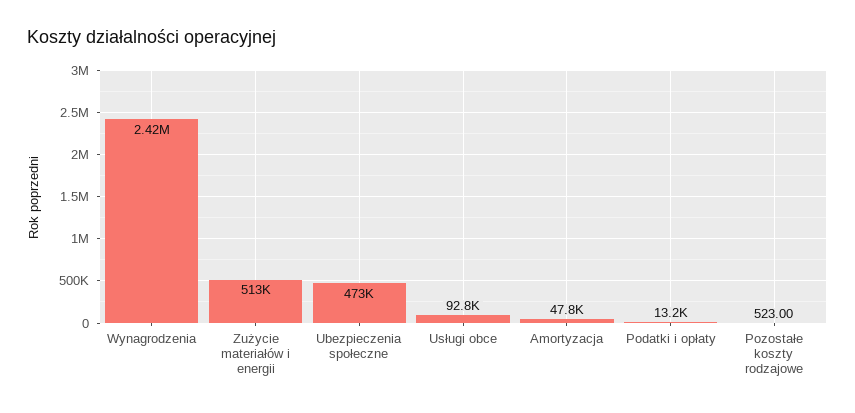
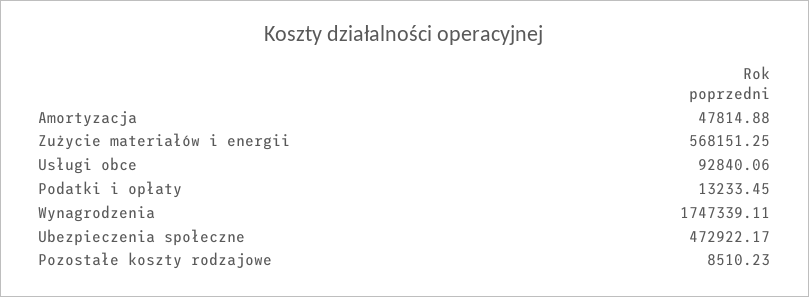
  {
-   "Wynagrodzenia": 2420000,
+   "Wynagrodzenia": 1747339.11,
-   "Zużycie materiałów i energii": 513000,
+   "Zużycie materiałów i energii": 568151.25,
    "Ubezpieczenia społeczne": 472922.17,
    "Usługi obce": 92840.06,
    "Amortyzacja": 47814.88,
    "Podatki i opłaty": 13233.45,
-   "Pozostałe koszty rodzajowe": 523
+   "Pozostałe koszty rodzajowe": 8510.23
  }

